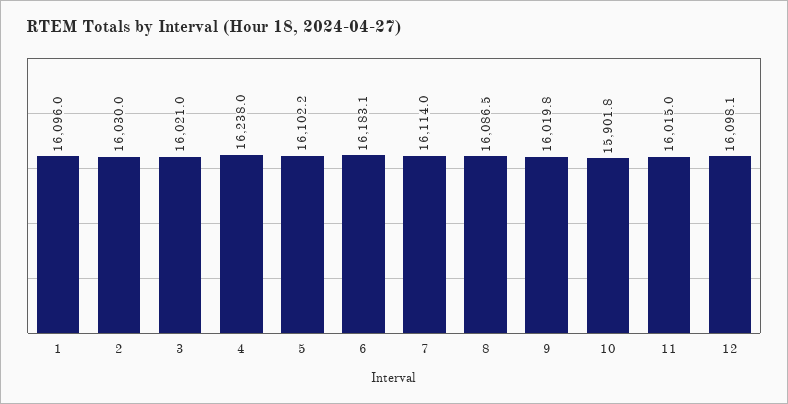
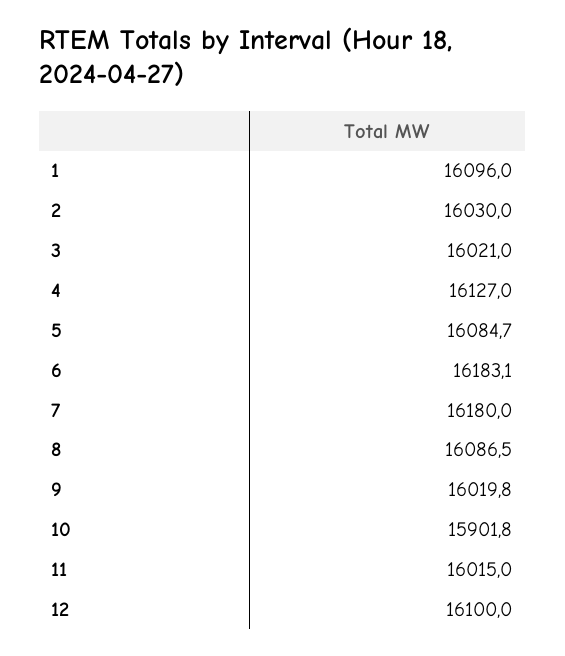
  {
    "1": 16096,
    "2": 16030,
    "3": 16021,
-   "4": 16238,
+   "4": 16127,
-   "5": 16102.2,
+   "5": 16084.7,
    "6": 16183.1,
-   "7": 16114,
+   "7": 16180,
    "8": 16086.5,
    "9": 16019.8,
    "10": 15901.8,
    "11": 16015,
-   "12": 16098.1
+   "12": 16100
  }

